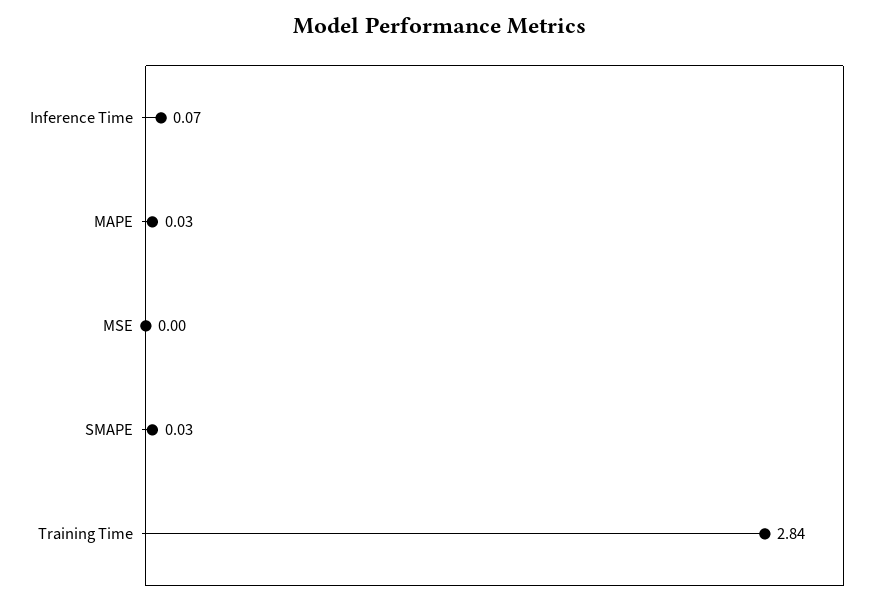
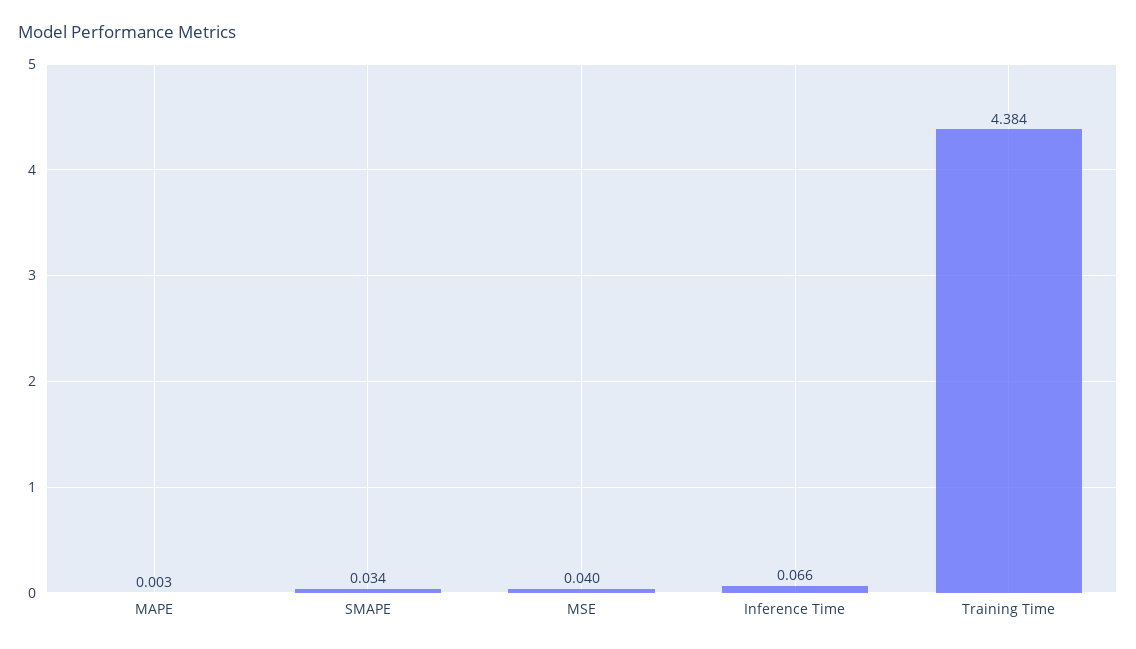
  {
    "Inference Time": 0.066,
-   "MAPE": 0.03,
+   "MAPE": 0.003,
-   "MSE": 0,
+   "MSE": 0.04,
    "SMAPE": 0.034,
-   "Training Time": 2.84
+   "Training Time": 4.384
  }

